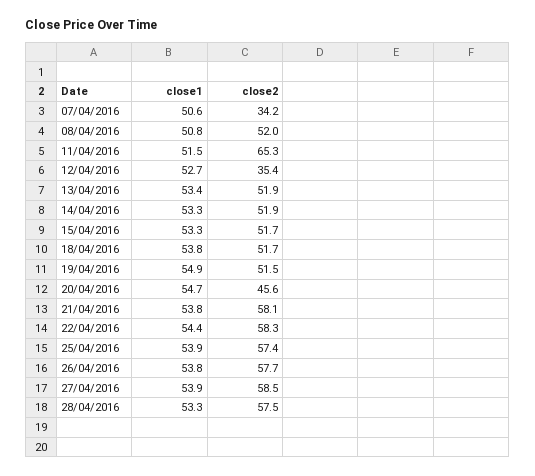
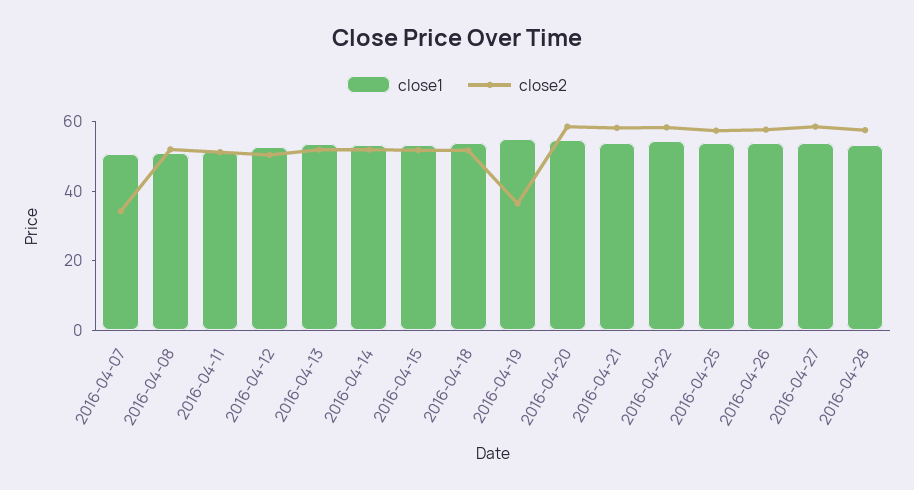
  {
    "close1": {
      "07/04/2016": 50.6,
      "08/04/2016": 50.8,
      "11/04/2016": 51.5,
      "12/04/2016": 52.7,
      "13/04/2016": 53.4,
      "14/04/2016": 53.3,
      "15/04/2016": 53.3,
      "18/04/2016": 53.8,
      "19/04/2016": 54.9,
      "20/04/2016": 54.7,
      "21/04/2016": 53.8,
      "22/04/2016": 54.4,
      "25/04/2016": 53.9,
      "26/04/2016": 53.8,
      "27/04/2016": 53.9,
      "28/04/2016": 53.3
    },
    "close2": {
      "07/04/2016": 34.2,
      "08/04/2016": 52,
-     "11/04/2016": 65.3,
+     "11/04/2016": 50,
-     "12/04/2016": 35.4,
+     "12/04/2016": 50,
      "13/04/2016": 51.9,
      "14/04/2016": 51.9,
      "15/04/2016": 51.7,
      "18/04/2016": 51.7,
-     "19/04/2016": 51.5,
+     "19/04/2016": 35,
-     "20/04/2016": 45.6,
+     "20/04/2016": 60,
      "21/04/2016": 58.1,
      "22/04/2016": 58.3,
      "25/04/2016": 57.4,
      "26/04/2016": 57.7,
      "27/04/2016": 58.5,
      "28/04/2016": 57.5
    }
  }

